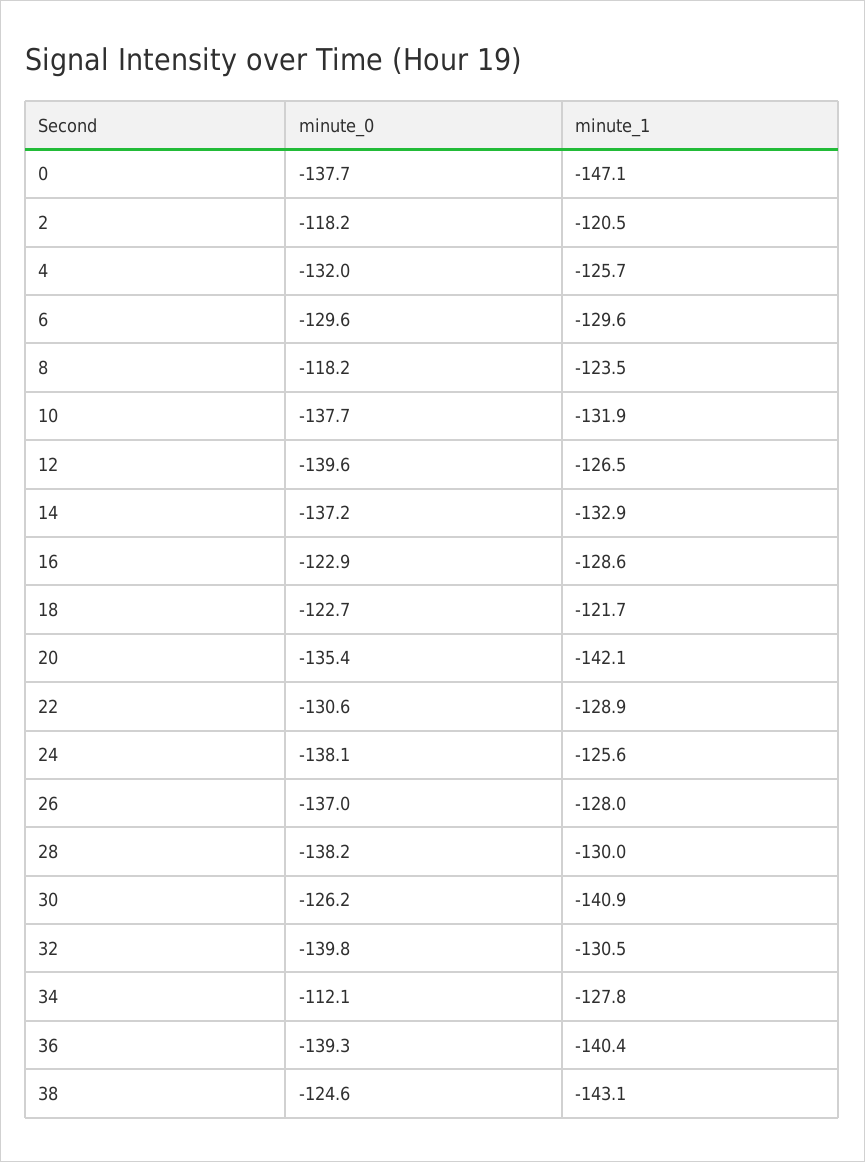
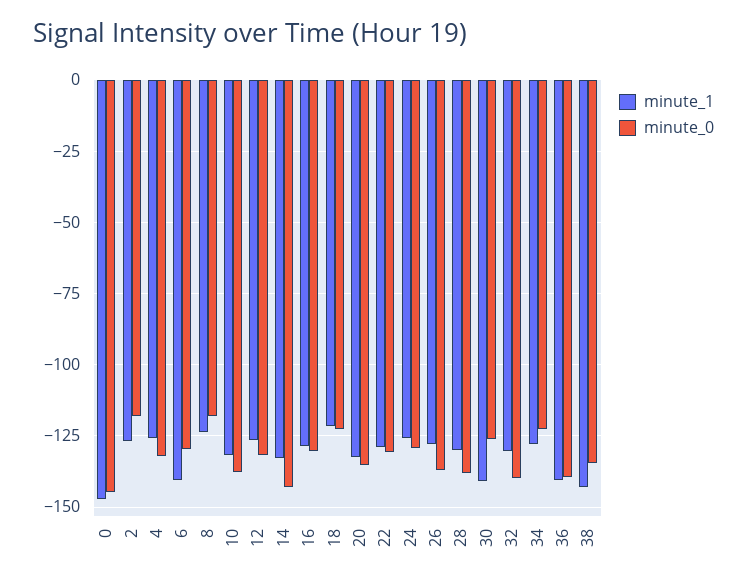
  {
    "minute_0": {
-     "0": -137.7,
+     "0": -145,
      "2": -118.2,
      "4": -132,
      "6": -129.6,
      "8": -118.2,
      "10": -137.7,
-     "12": -139.6,
+     "12": -132.5,
-     "14": -137.2,
+     "14": -142.5,
-     "16": -122.9,
+     "16": -130,
      "18": -122.7,
      "20": -135.4,
      "22": -130.6,
-     "24": -138.1,
+     "24": -130,
      "26": -137,
      "28": -138.2,
      "30": -126.2,
      "32": -139.8,
-     "34": -112.1,
+     "34": -122.5,
      "36": -139.3,
-     "38": -124.6
+     "38": -135
    },
    "minute_1": {
      "0": -147.1,
-     "2": -120.5,
+     "2": -127.5,
      "4": -125.7,
-     "6": -129.6,
+     "6": -140,
      "8": -123.5,
      "10": -131.9,
      "12": -126.5,
      "14": -132.9,
      "16": -128.6,
      "18": -121.7,
-     "20": -142.1,
+     "20": -132.5,
      "22": -128.9,
      "24": -125.6,
      "26": -128,
      "28": -130,
      "30": -140.9,
      "32": -130.5,
      "34": -127.8,
      "36": -140.4,
      "38": -143.1
    }
  }

